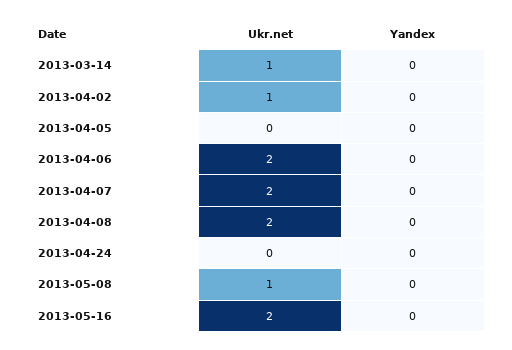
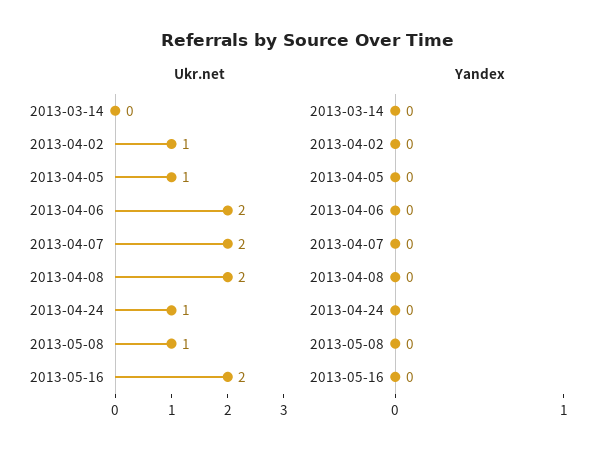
  {
    "Ukr.net": {
-     "2013-03-14": 1,
+     "2013-03-14": 0,
      "2013-04-02": 1,
-     "2013-04-05": 0,
+     "2013-04-05": 1,
      "2013-04-06": 2,
      "2013-04-07": 2,
      "2013-04-08": 2,
-     "2013-04-24": 0,
+     "2013-04-24": 1,
      "2013-05-08": 1,
      "2013-05-16": 2
    },
    "Yandex": {
      "2013-03-14": 0,
      "2013-04-02": 0,
      "2013-04-05": 0,
      "2013-04-06": 0,
      "2013-04-07": 0,
      "2013-04-08": 0,
      "2013-04-24": 0,
      "2013-05-08": 0,
      "2013-05-16": 0
    }
  }

